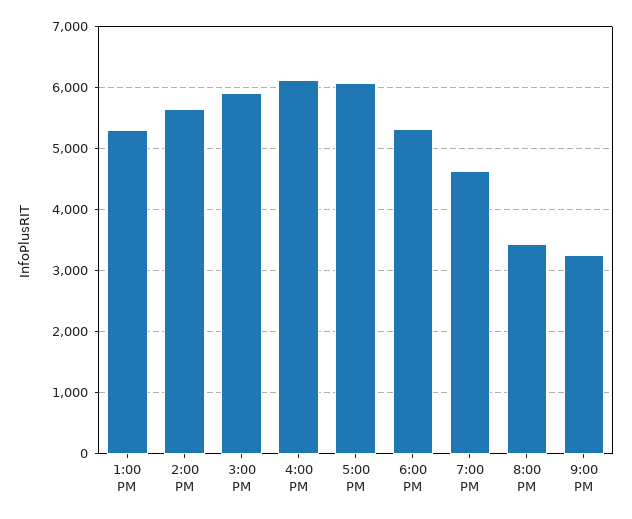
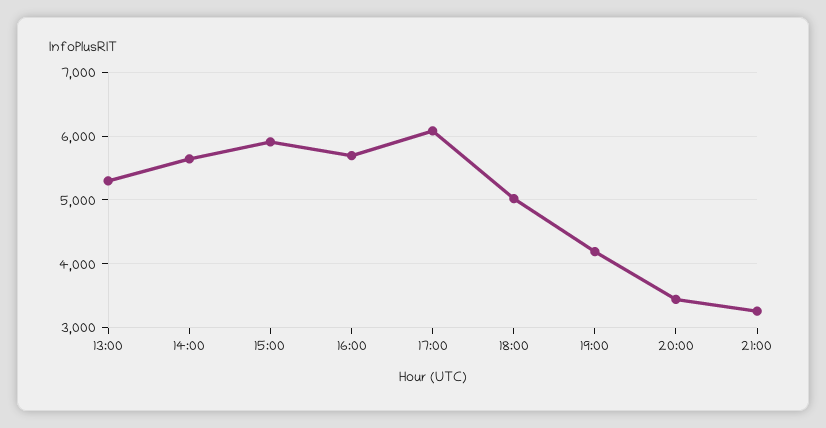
  {
    "1:00 PM": 5300,
    "2:00 PM": 5600,
    "3:00 PM": 5900,
-   "4:00 PM": 6100,
+   "4:00 PM": 5700,
    "5:00 PM": 6100,
-   "6:00 PM": 5300,
+   "6:00 PM": 5000,
-   "7:00 PM": 4600,
+   "7:00 PM": 4200,
    "8:00 PM": 3400,
    "9:00 PM": 3300
  }

